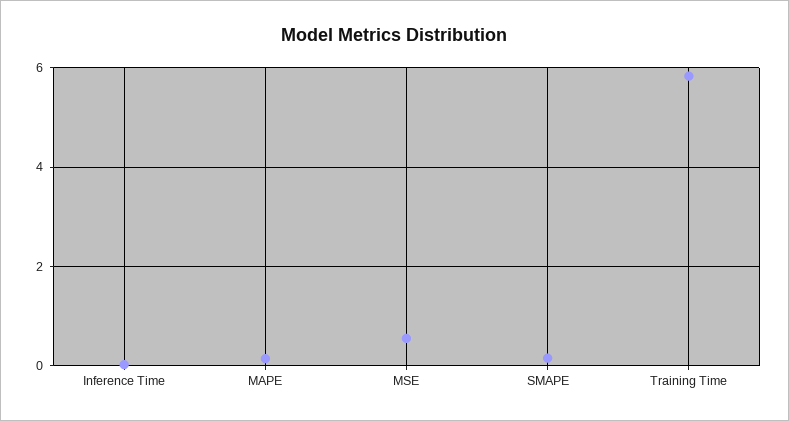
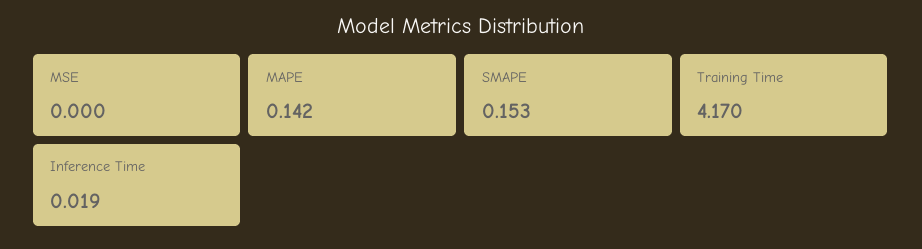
  {
    "Inference Time": 0.019,
    "MAPE": 0.142,
-   "MSE": 0.6,
+   "MSE": 0,
    "SMAPE": 0.153,
-   "Training Time": 5.8
+   "Training Time": 4.17
  }

